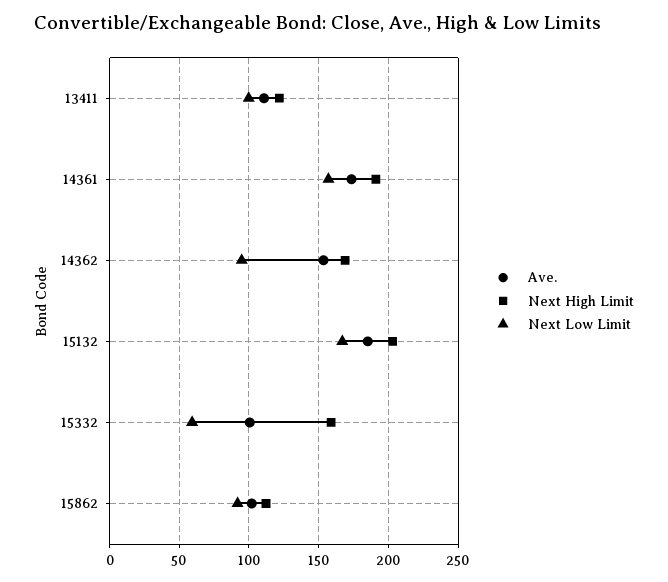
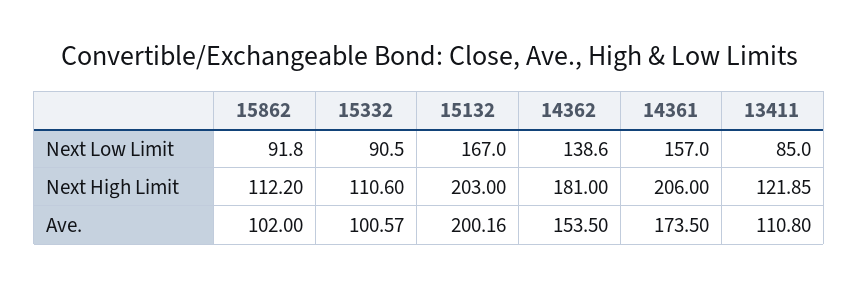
  {
    "Ave.": {
      "13411": 110.8,
      "14361": 173.5,
      "14362": 153.5,
-     "15132": 185,
+     "15132": 200.16,
      "15332": 100.57,
      "15862": 102
    },
    "Next High Limit": {
      "13411": 121.85,
-     "14361": 190,
+     "14361": 206,
-     "14362": 170,
+     "14362": 181,
      "15132": 203,
-     "15332": 160,
+     "15332": 110.6,
      "15862": 112.2
    },
    "Next Low Limit": {
-     "13411": 100,
+     "13411": 85,
      "14361": 157,
-     "14362": 95,
+     "14362": 138.6,
      "15132": 167,
-     "15332": 60,
+     "15332": 90.5,
      "15862": 91.8
    }
  }

